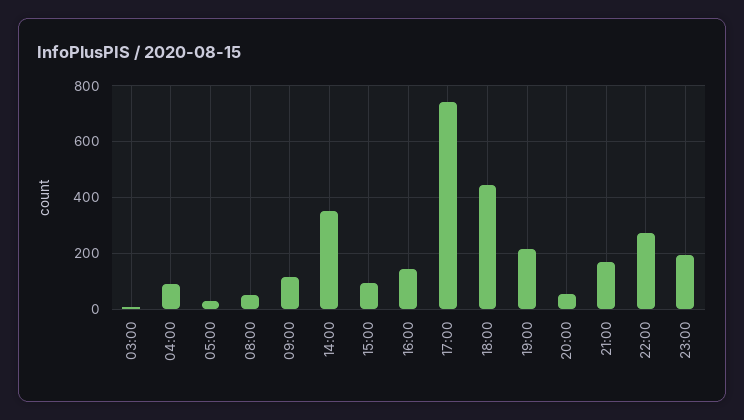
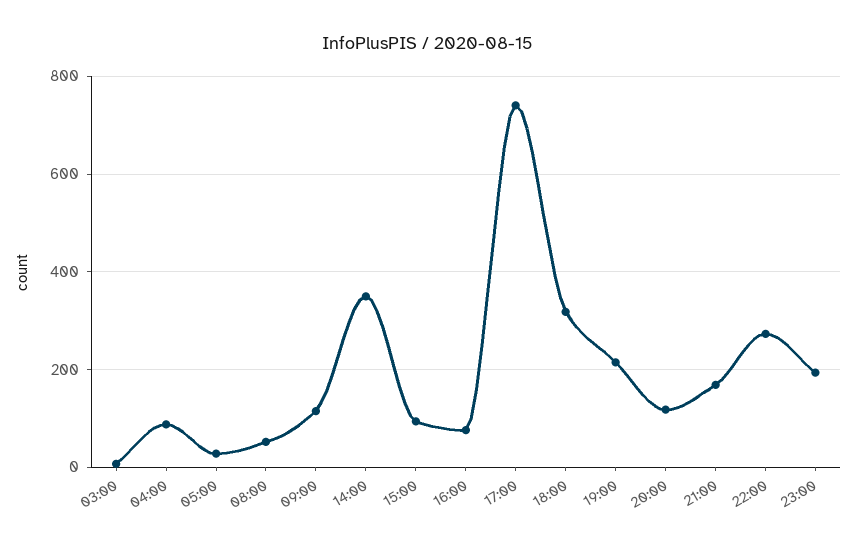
  {
    "03:00": 0,
    "04:00": 80,
    "05:00": 20,
    "08:00": 60,
    "09:00": 120,
    "14:00": 360,
    "15:00": 100,
-   "16:00": 150,
+   "16:00": 80,
    "17:00": 740,
-   "18:00": 450,
+   "18:00": 320,
    "19:00": 220,
-   "20:00": 50,
+   "20:00": 120,
    "21:00": 160,
    "22:00": 280,
    "23:00": 200
  }

